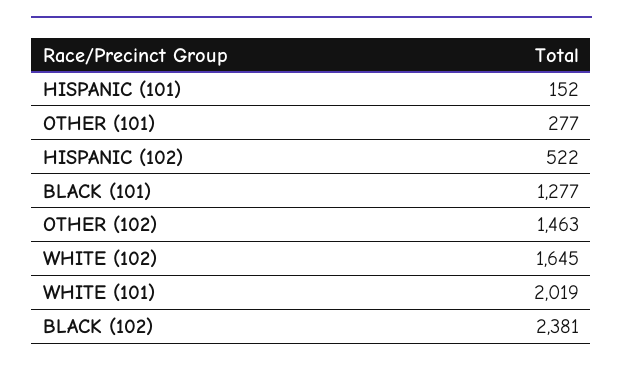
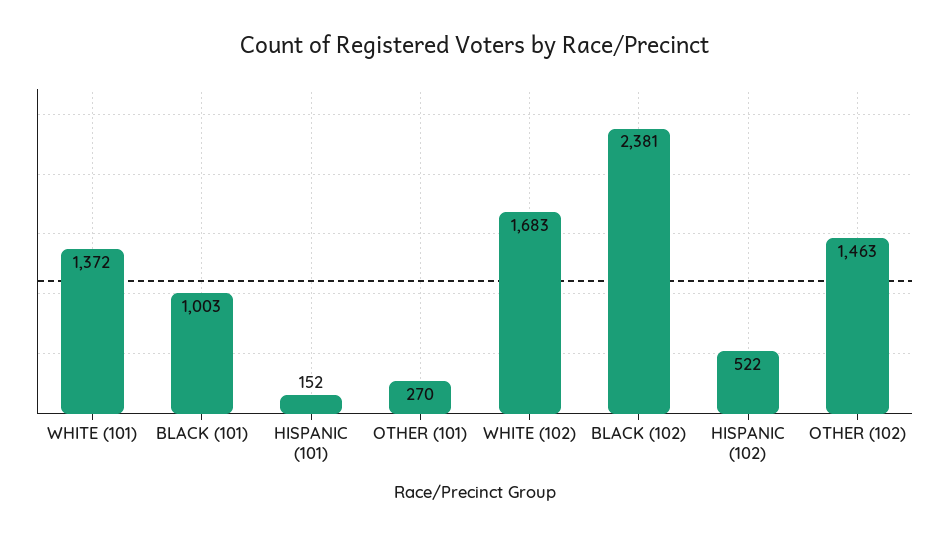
  {
    "HISPANIC (101)": 152,
-   "OTHER (101)": 277,
+   "OTHER (101)": 270,
    "HISPANIC (102)": 522,
-   "BLACK (101)": 1277,
+   "BLACK (101)": 1003,
    "OTHER (102)": 1463,
-   "WHITE (102)": 1645,
+   "WHITE (102)": 1683,
-   "WHITE (101)": 2019,
+   "WHITE (101)": 1372,
    "BLACK (102)": 2381
  }

